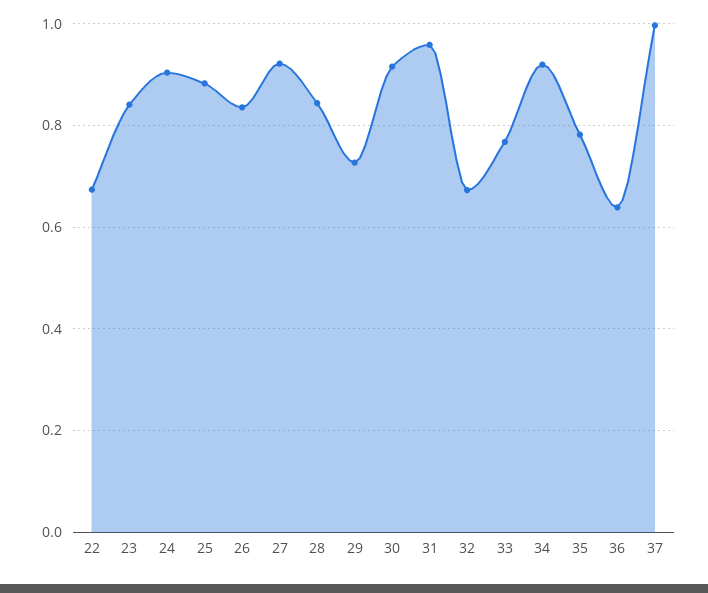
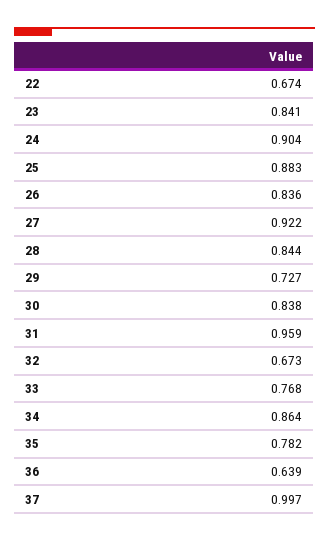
  {
    "22": 0.674,
    "23": 0.841,
    "24": 0.904,
    "25": 0.883,
    "26": 0.836,
    "27": 0.922,
    "28": 0.844,
    "29": 0.727,
-   "30": 0.92,
+   "30": 0.838,
    "31": 0.959,
    "32": 0.673,
    "33": 0.768,
-   "34": 0.92,
+   "34": 0.864,
    "35": 0.782,
    "36": 0.639,
    "37": 0.997
  }

